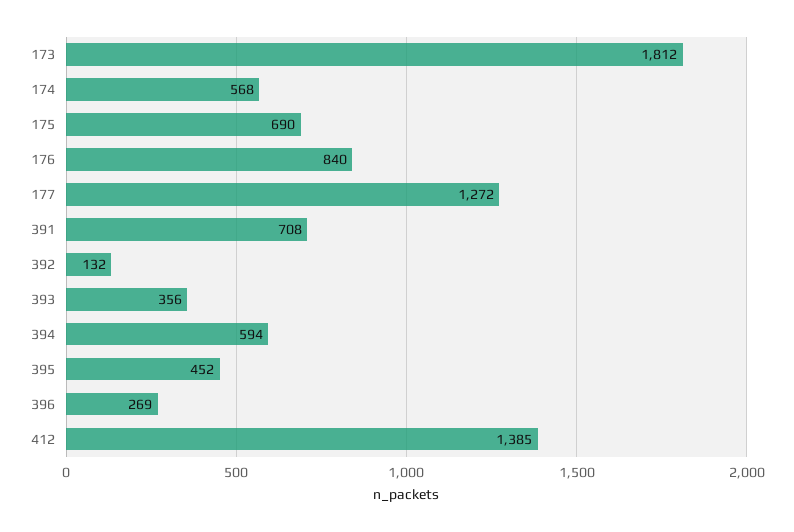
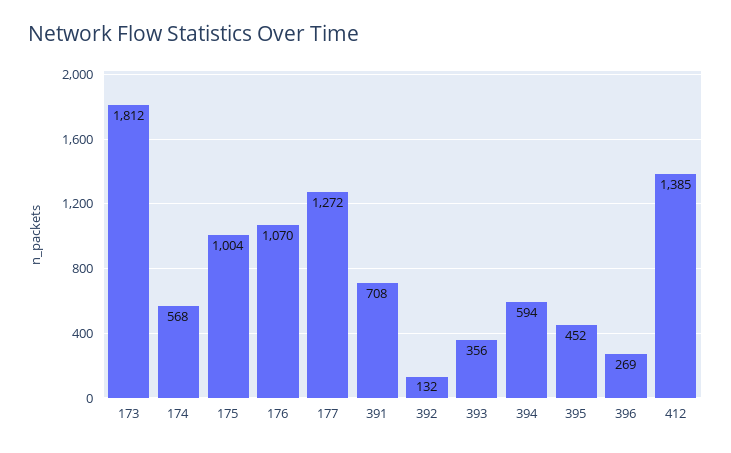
  {
    "173": 1812,
    "174": 568,
-   "175": 690,
+   "175": 1004,
-   "176": 840,
+   "176": 1070,
    "177": 1272,
    "391": 708,
    "392": 132,
    "393": 356,
    "394": 594,
    "395": 452,
    "396": 269,
    "412": 1385
  }

